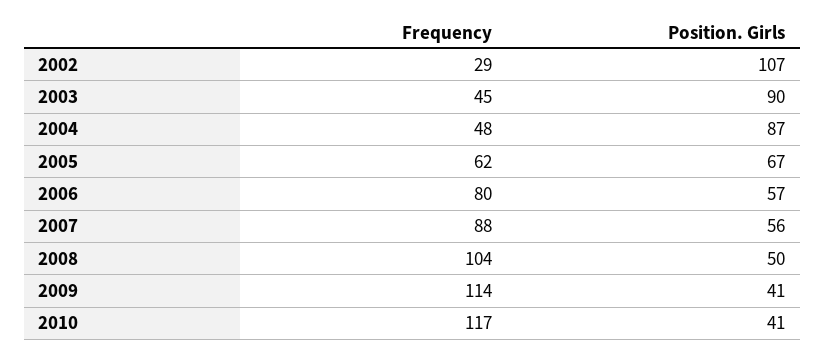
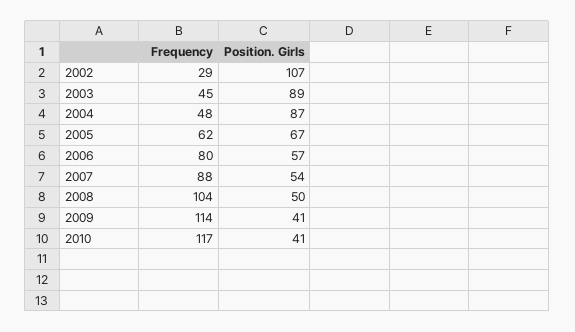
  {
    "Frequency": {
      "2002": 29,
      "2003": 45,
      "2004": 48,
      "2005": 62,
      "2006": 80,
      "2007": 88,
      "2008": 104,
      "2009": 114,
      "2010": 117
    },
    "Position. Girls": {
      "2002": 107,
-     "2003": 90,
+     "2003": 89,
      "2004": 87,
      "2005": 67,
      "2006": 57,
-     "2007": 56,
+     "2007": 54,
      "2008": 50,
      "2009": 41,
      "2010": 41
    }
  }

